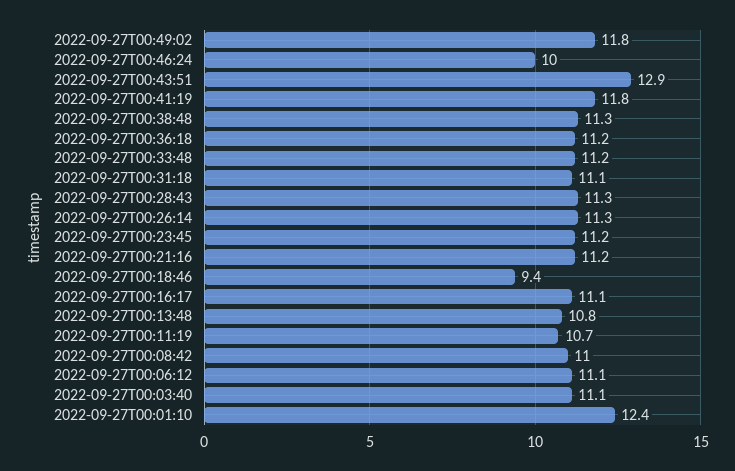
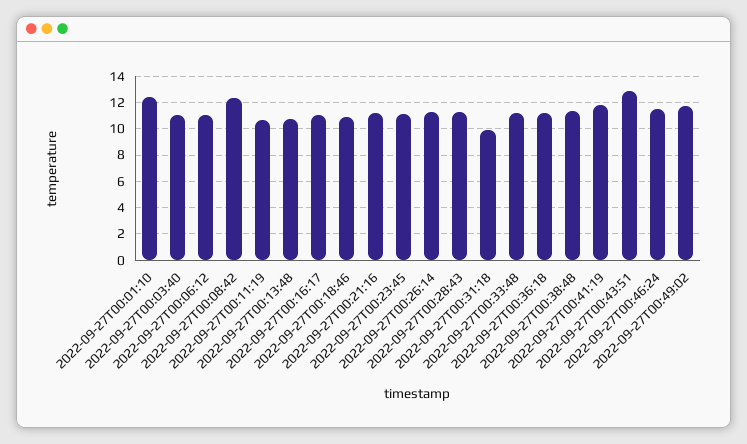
  {
    "2022-09-27T00:49:02": 11.8,
-   "2022-09-27T00:46:24": 10,
+   "2022-09-27T00:46:24": 11.5,
    "2022-09-27T00:43:51": 12.9,
    "2022-09-27T00:41:19": 11.8,
    "2022-09-27T00:38:48": 11.3,
    "2022-09-27T00:36:18": 11.2,
    "2022-09-27T00:33:48": 11.2,
-   "2022-09-27T00:31:18": 11.1,
+   "2022-09-27T00:31:18": 10,
    "2022-09-27T00:28:43": 11.3,
    "2022-09-27T00:26:14": 11.3,
    "2022-09-27T00:23:45": 11.2,
    "2022-09-27T00:21:16": 11.2,
-   "2022-09-27T00:18:46": 9.4,
+   "2022-09-27T00:18:46": 11,
    "2022-09-27T00:16:17": 11.1,
    "2022-09-27T00:13:48": 10.8,
    "2022-09-27T00:11:19": 10.7,
-   "2022-09-27T00:08:42": 11,
+   "2022-09-27T00:08:42": 12.5,
    "2022-09-27T00:06:12": 11.1,
    "2022-09-27T00:03:40": 11.1,
    "2022-09-27T00:01:10": 12.4
  }

